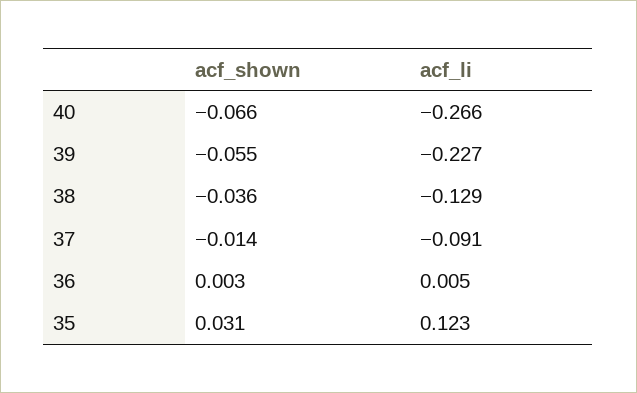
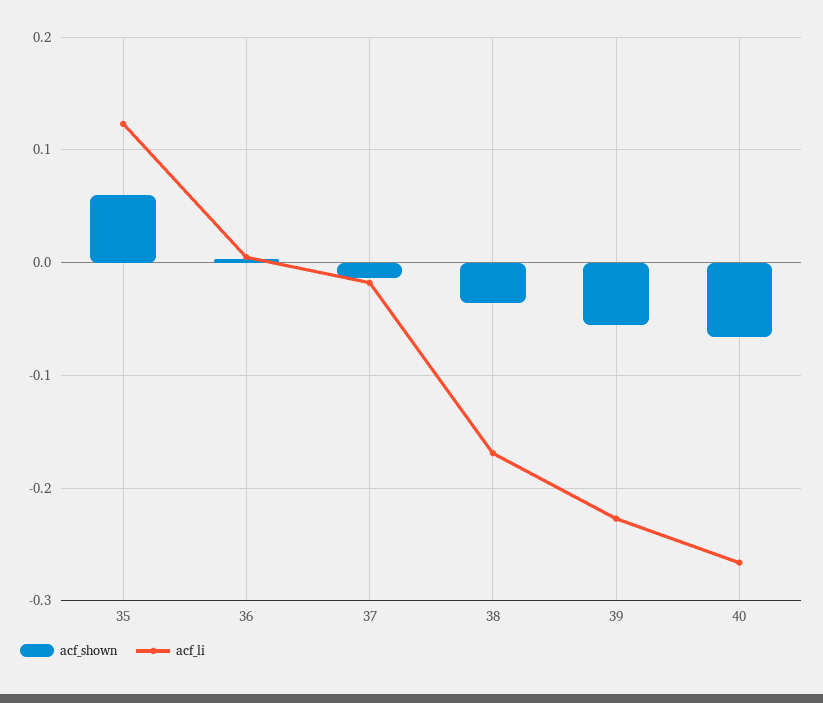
  {
    "acf_shown": {
      "40": -0.066,
      "39": -0.055,
      "38": -0.036,
      "37": -0.014,
      "36": 0.003,
-     "35": 0.031
+     "35": 0.06
    },
    "acf_li": {
      "40": -0.266,
      "39": -0.227,
-     "38": -0.129,
+     "38": -0.17,
-     "37": -0.091,
+     "37": -0.02,
      "36": 0.005,
      "35": 0.123
    }
  }

